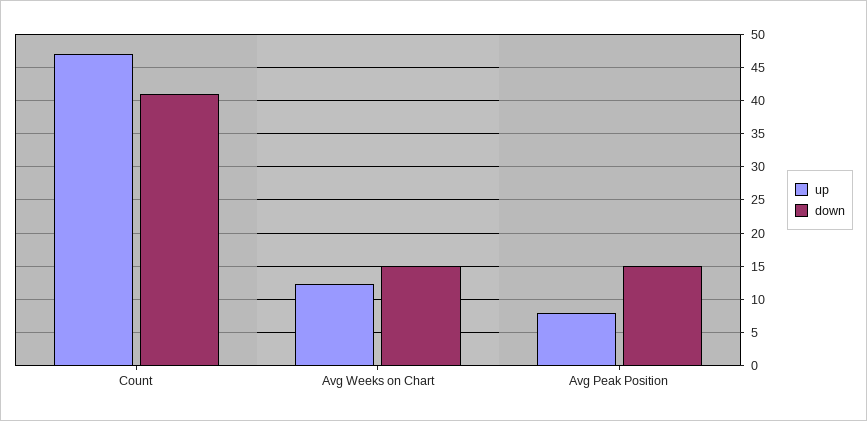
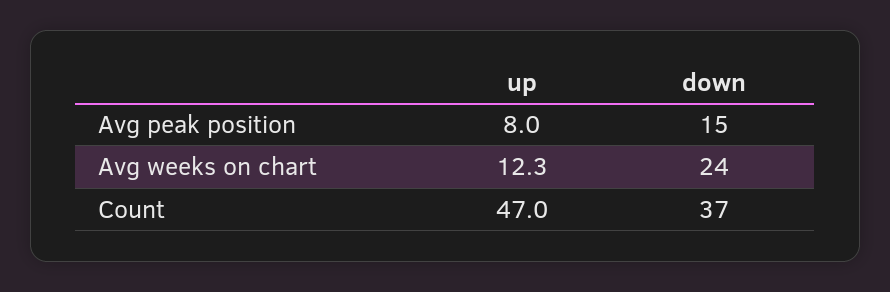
  {
    "up": {
      "Count": 47,
      "Avg Weeks on Chart": 12.3,
      "Avg Peak Position": 8
    },
    "down": {
-     "Count": 41,
+     "Count": 37,
-     "Avg Weeks on Chart": 15,
+     "Avg Weeks on Chart": 24,
      "Avg Peak Position": 15
    }
  }

